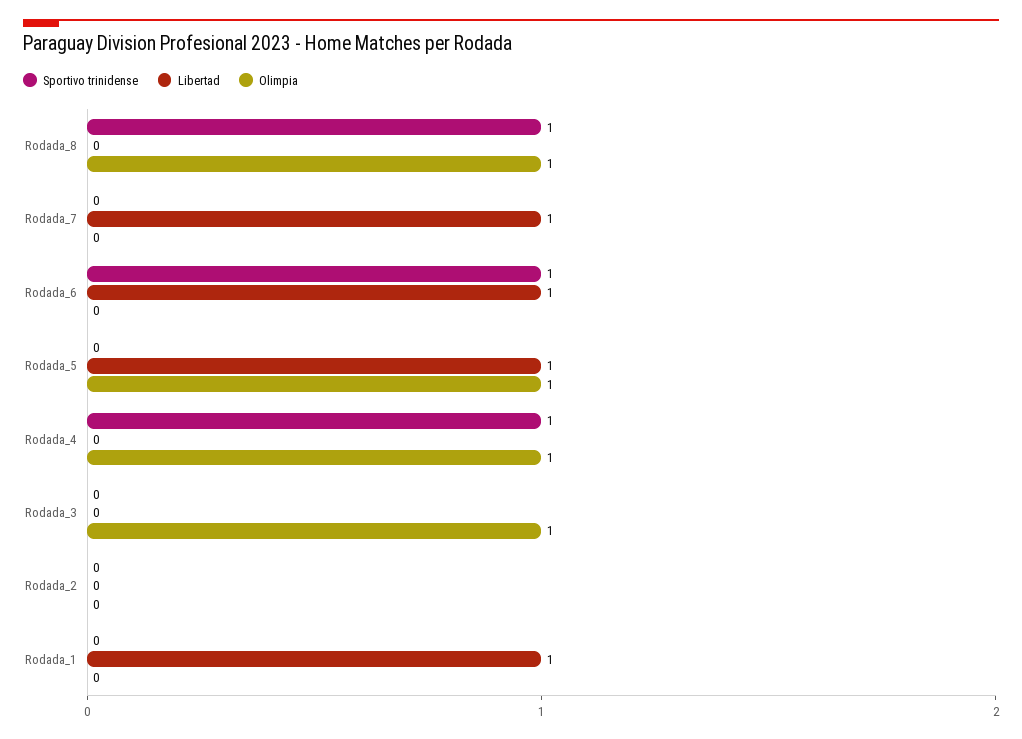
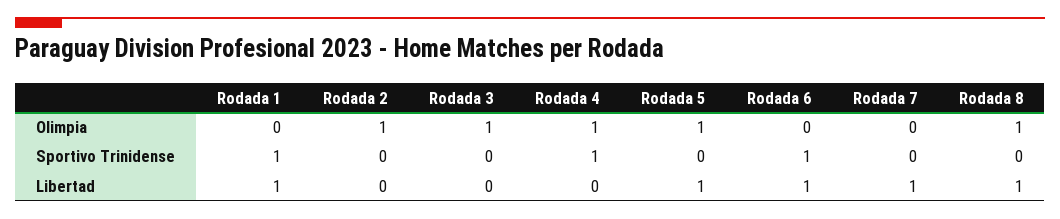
  {
    "Sportivo trinidense": {
-     "Rodada_8": 1,
+     "Rodada_8": 0,
      "Rodada_7": 0,
      "Rodada_6": 1,
      "Rodada_5": 0,
      "Rodada_4": 1,
      "Rodada_3": 0,
      "Rodada_2": 0,
-     "Rodada_1": 0
+     "Rodada_1": 1
    },
    "Libertad": {
-     "Rodada_8": 0,
+     "Rodada_8": 1,
      "Rodada_7": 1,
      "Rodada_6": 1,
      "Rodada_5": 1,
      "Rodada_4": 0,
      "Rodada_3": 0,
      "Rodada_2": 0,
      "Rodada_1": 1
    },
    "Olimpia": {
      "Rodada_8": 1,
      "Rodada_7": 0,
      "Rodada_6": 0,
      "Rodada_5": 1,
      "Rodada_4": 1,
      "Rodada_3": 1,
-     "Rodada_2": 0,
+     "Rodada_2": 1,
      "Rodada_1": 0
    }
  }

